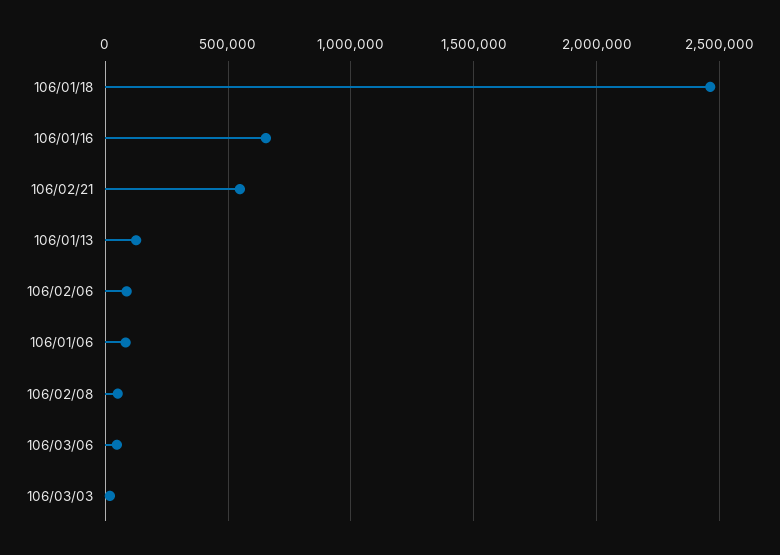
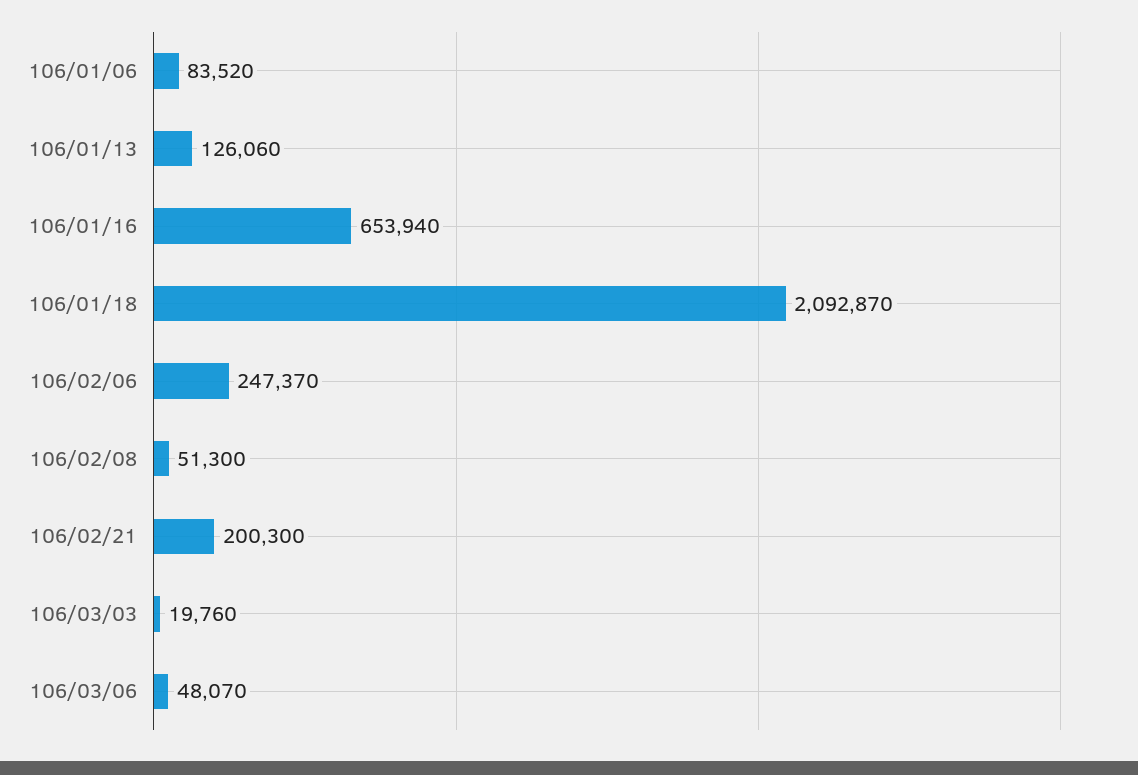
  {
-   "106/01/18": 2450000,
+   "106/01/18": 2092870,
    "106/01/16": 653940,
-   "106/02/21": 550000,
+   "106/02/21": 200300,
    "106/01/13": 126060,
-   "106/02/06": 100000,
+   "106/02/06": 247370,
    "106/01/06": 83520,
    "106/02/08": 51300,
    "106/03/06": 48070,
    "106/03/03": 19760
  }

